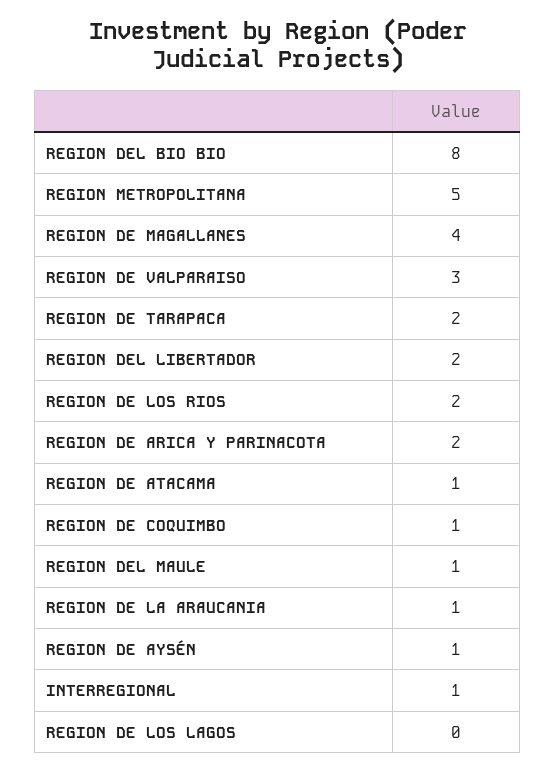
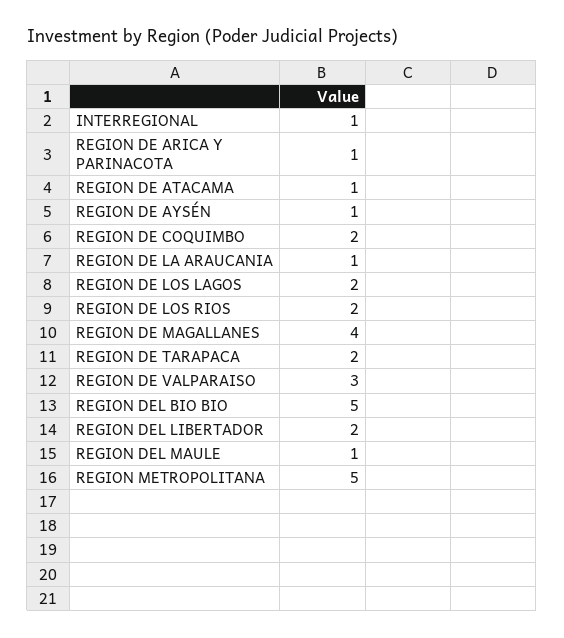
  {
-   "REGION DEL BIO BIO": 8,
+   "REGION DEL BIO BIO": 5,
    "REGION METROPOLITANA": 5,
    "REGION DE MAGALLANES": 4,
    "REGION DE VALPARAISO": 3,
    "REGION DE TARAPACA": 2,
    "REGION DEL LIBERTADOR": 2,
    "REGION DE LOS RIOS": 2,
-   "REGION DE ARICA Y PARINACOTA": 2,
+   "REGION DE ARICA Y PARINACOTA": 1,
    "REGION DE ATACAMA": 1,
-   "REGION DE COQUIMBO": 1,
+   "REGION DE COQUIMBO": 2,
    "REGION DEL MAULE": 1,
    "REGION DE LA ARAUCANIA": 1,
    "REGION DE AYSÉN": 1,
    "INTERREGIONAL": 1,
-   "REGION DE LOS LAGOS": 0
+   "REGION DE LOS LAGOS": 2
  }

